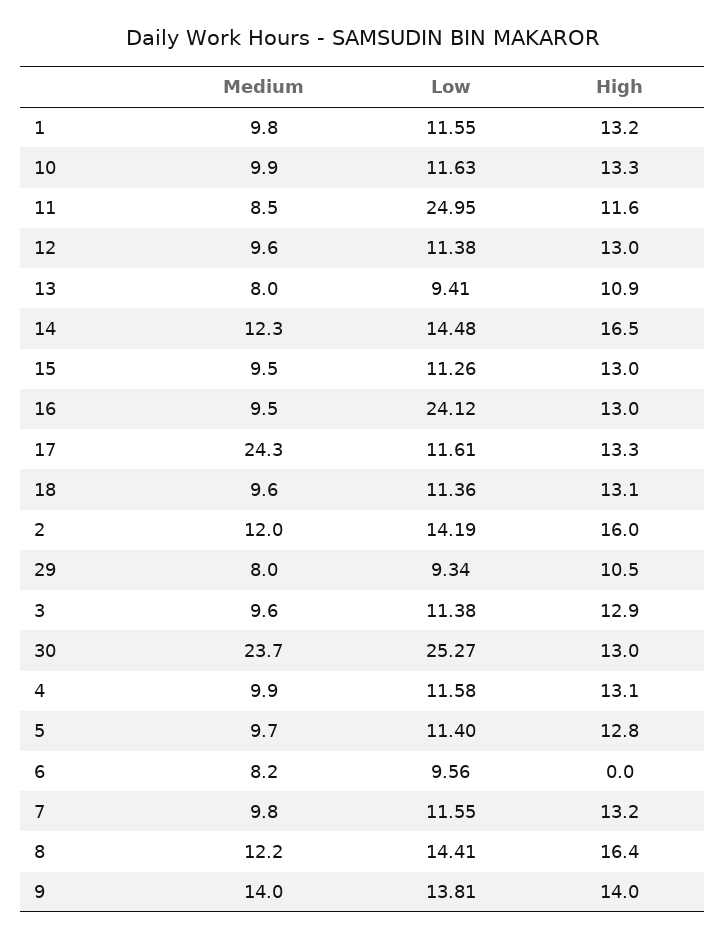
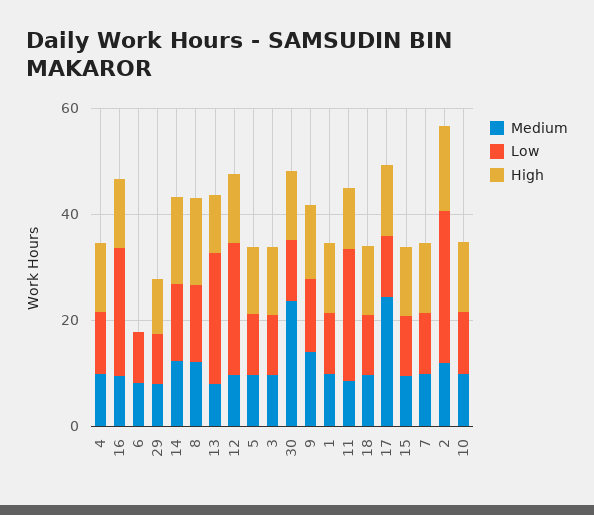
  {
    "Medium": {
      "1": 9.8,
      "10": 9.9,
      "11": 8.5,
      "12": 9.6,
      "13": 8,
      "14": 12.3,
      "15": 9.5,
      "16": 9.5,
      "17": 24.3,
      "18": 9.6,
      "2": 12,
      "29": 8,
      "3": 9.6,
      "30": 23.7,
      "4": 9.9,
      "5": 9.7,
      "6": 8.2,
      "7": 9.8,
      "8": 12.2,
      "9": 14
    },
    "Low": {
      "1": 11.55,
      "10": 11.63,
      "11": 24.95,
-     "12": 11.38,
+     "12": 25,
-     "13": 9.41,
+     "13": 25,
      "14": 14.48,
      "15": 11.26,
      "16": 24.12,
      "17": 11.61,
      "18": 11.36,
-     "2": 14.19,
+     "2": 30,
      "29": 9.34,
      "3": 11.38,
-     "30": 25.27,
+     "30": 10,
      "4": 11.58,
      "5": 11.4,
      "6": 9.56,
      "7": 11.55,
      "8": 14.41,
      "9": 13.81
    },
    "High": {
      "1": 13.2,
      "10": 13.3,
      "11": 11.6,
      "12": 13,
      "13": 10.9,
      "14": 16.5,
      "15": 13,
      "16": 13,
      "17": 13.3,
      "18": 13.1,
      "2": 16,
      "29": 10.5,
      "3": 12.9,
      "30": 13,
      "4": 13.1,
      "5": 12.8,
      "6": 0,
      "7": 13.2,
      "8": 16.4,
      "9": 14
    }
  }

